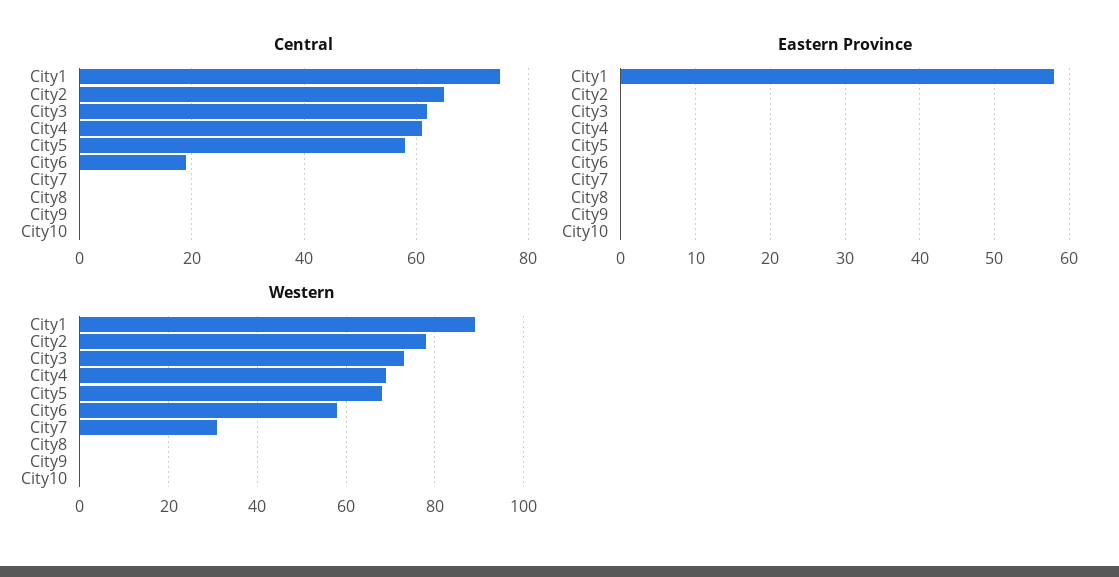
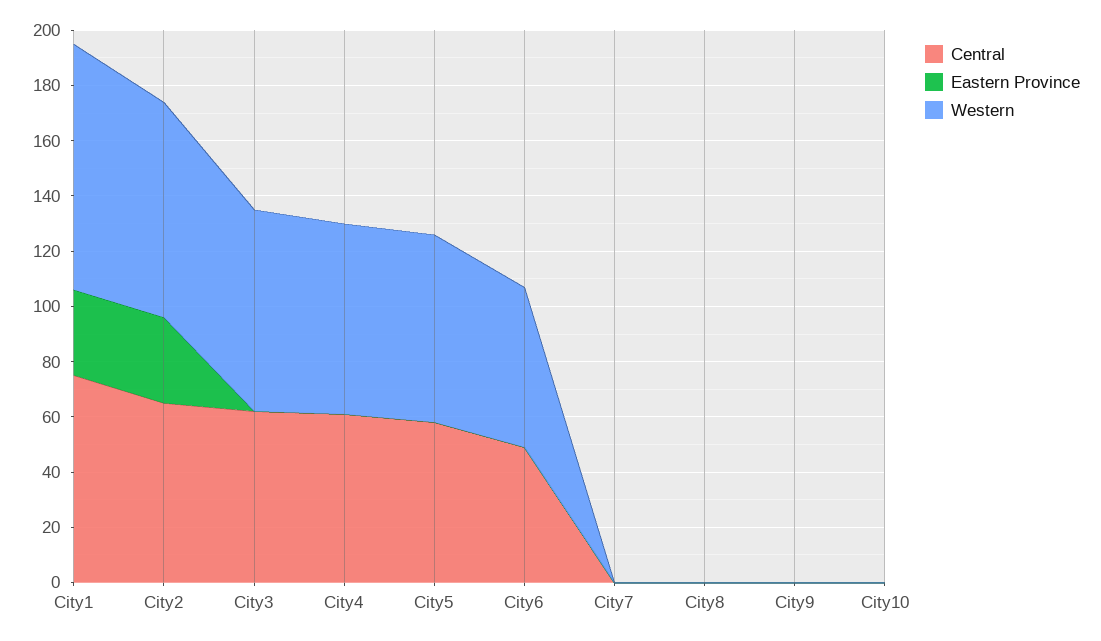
  {
    "Central": {
      "City1": 75,
      "City2": 65,
      "City3": 60,
      "City4": 60,
      "City5": 60,
-     "City6": 20,
+     "City6": 50,
      "City7": 0,
      "City8": 0,
      "City9": 0,
      "City10": 0
    },
    "Eastern Province": {
-     "City1": 58,
+     "City1": 30,
-     "City2": 0,
+     "City2": 30,
      "City3": 0,
      "City4": 0,
      "City5": 0,
      "City6": 0,
      "City7": 0,
      "City8": 0,
      "City9": 0,
      "City10": 0
    },
    "Western": {
      "City1": 90,
      "City2": 80,
      "City3": 75,
      "City4": 70,
      "City5": 70,
      "City6": 60,
-     "City7": 30,
+     "City7": 0,
      "City8": 0,
      "City9": 0,
      "City10": 0
    }
  }

